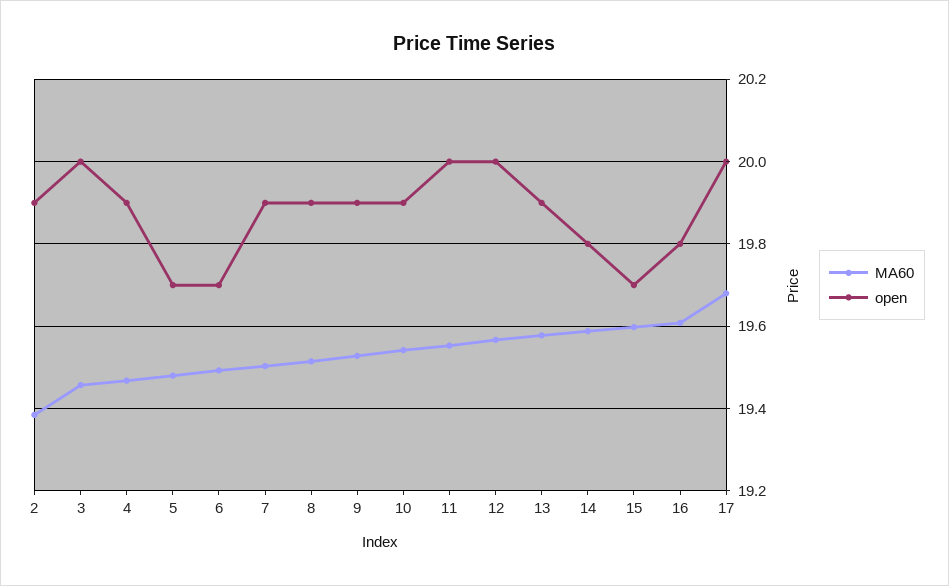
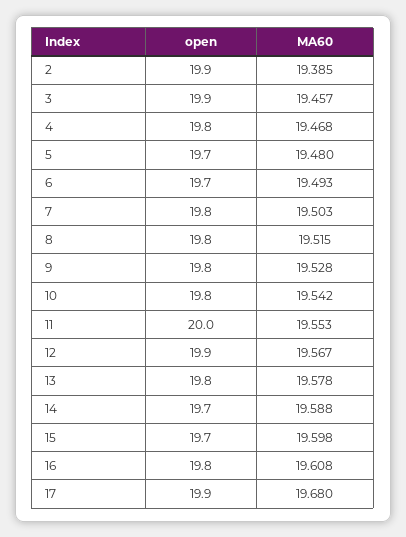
  {
    "MA60": {
      "2": 19.385,
      "3": 19.457,
      "4": 19.468,
      "5": 19.48,
      "6": 19.493,
      "7": 19.503,
      "8": 19.515,
      "9": 19.528,
      "10": 19.542,
      "11": 19.553,
      "12": 19.567,
      "13": 19.578,
      "14": 19.588,
      "15": 19.598,
      "16": 19.608,
      "17": 19.68
    },
    "open": {
      "2": 19.9,
-     "3": 20,
+     "3": 19.9,
-     "4": 19.9,
+     "4": 19.8,
      "5": 19.7,
      "6": 19.7,
-     "7": 19.9,
+     "7": 19.8,
-     "8": 19.9,
+     "8": 19.8,
-     "9": 19.9,
+     "9": 19.8,
-     "10": 19.9,
+     "10": 19.8,
      "11": 20,
-     "12": 20,
+     "12": 19.9,
-     "13": 19.9,
+     "13": 19.8,
-     "14": 19.8,
+     "14": 19.7,
      "15": 19.7,
      "16": 19.8,
-     "17": 20
+     "17": 19.9
    }
  }

